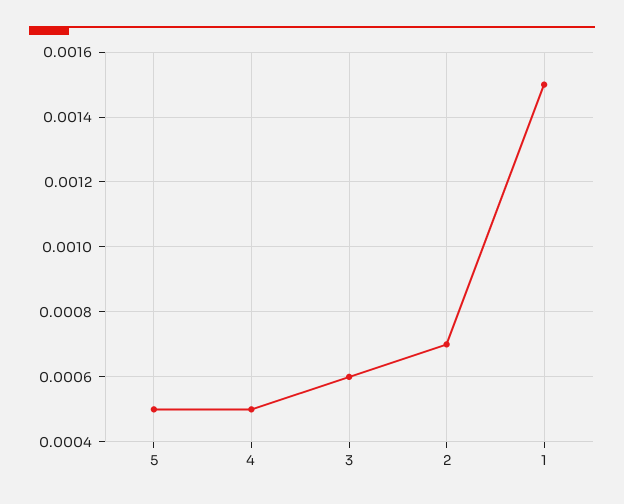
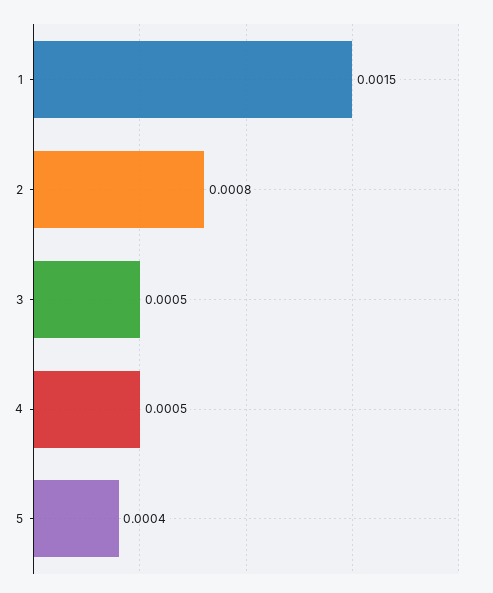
  {
-   "5": 0.0005,
+   "5": 0.0004,
    "4": 0.0005,
-   "3": 0.0006,
+   "3": 0.0005,
-   "2": 0.0007,
+   "2": 0.0008,
    "1": 0.0015
  }

